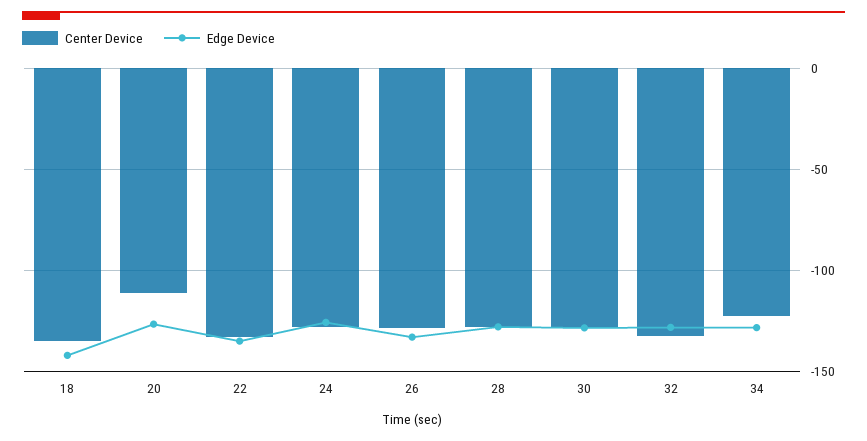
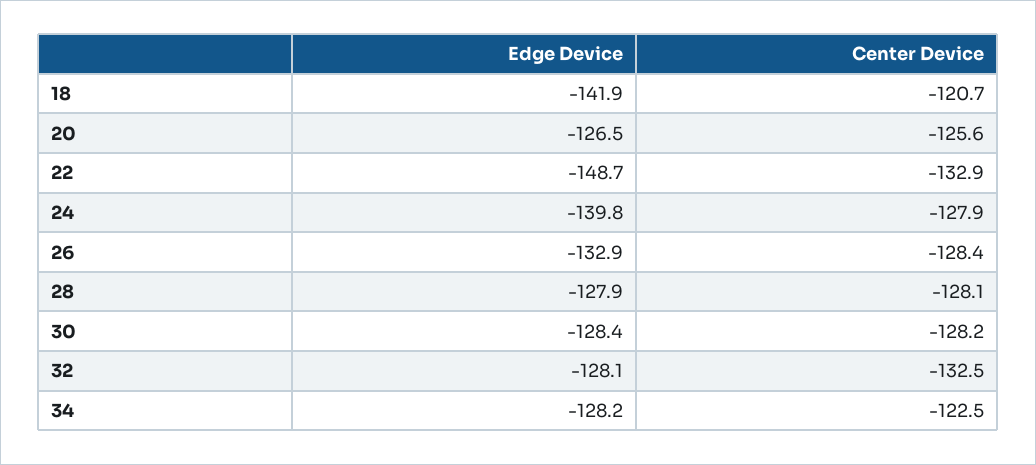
  {
    "Center Device": {
-     "18": -135,
+     "18": -120.7,
-     "20": -110,
+     "20": -125.6,
      "22": -132.9,
      "24": -127.9,
      "26": -128.4,
      "28": -128.1,
      "30": -128.2,
      "32": -132.5,
      "34": -122.5
    },
    "Edge Device": {
      "18": -141.9,
      "20": -126.5,
-     "22": -135,
+     "22": -148.7,
-     "24": -125,
+     "24": -139.8,
      "26": -132.9,
      "28": -127.9,
      "30": -128.4,
      "32": -128.1,
      "34": -128.2
    }
  }

